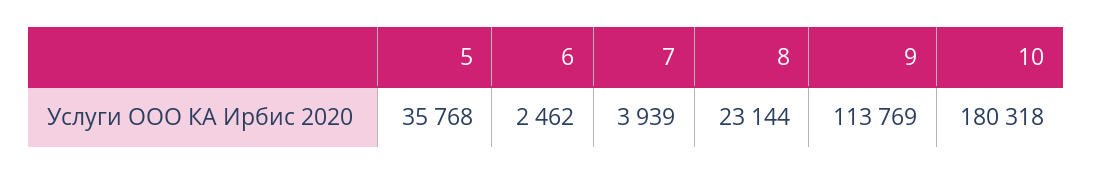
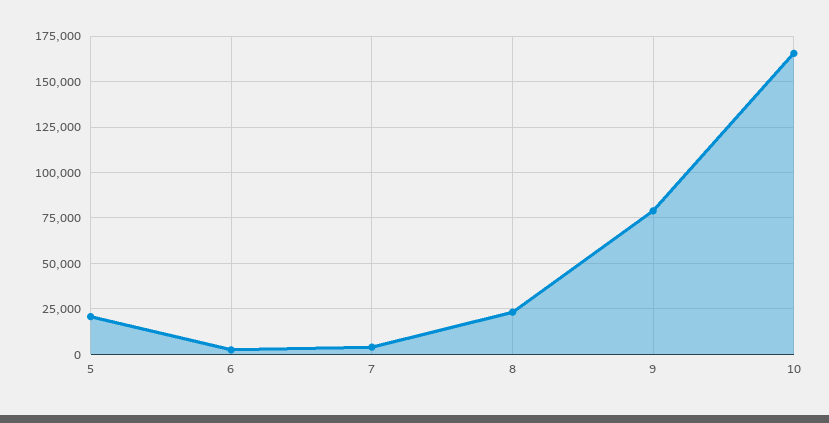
  {
-   "5": 35768,
+   "5": 20000,
    "6": 2462,
    "7": 3939,
    "8": 23144,
-   "9": 113769,
+   "9": 80000,
-   "10": 180318
+   "10": 165000
  }

